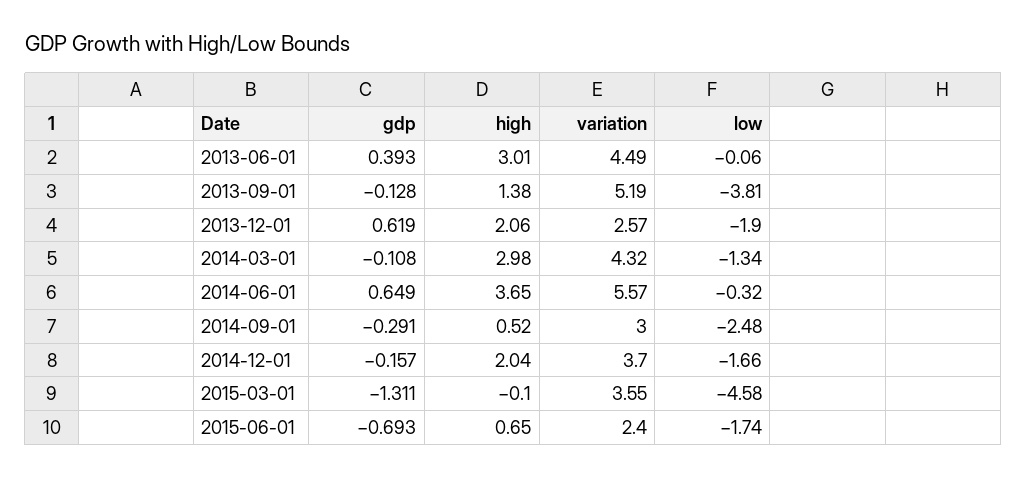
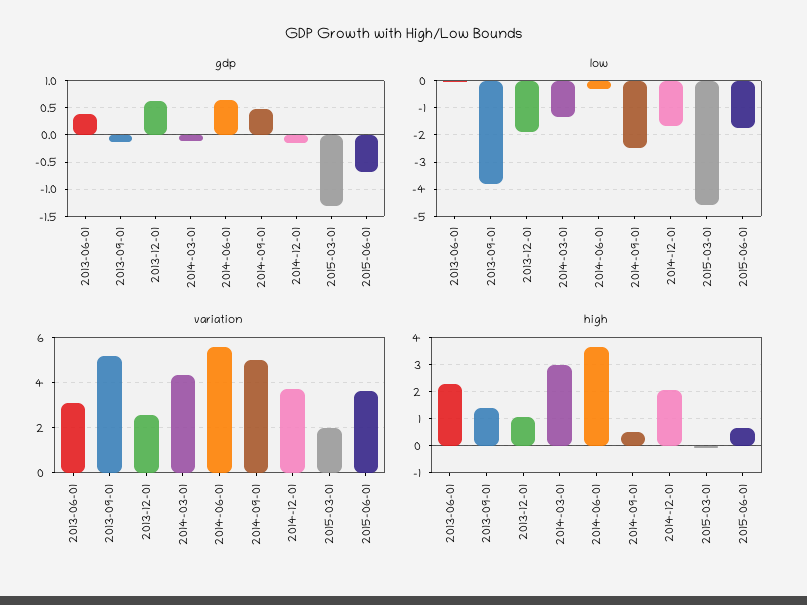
  {
    "gdp": {
      "2013-06-01": 0.393,
      "2013-09-01": -0.128,
      "2013-12-01": 0.619,
      "2014-03-01": -0.108,
      "2014-06-01": 0.649,
-     "2014-09-01": -0.291,
+     "2014-09-01": 0.5,
      "2014-12-01": -0.157,
      "2015-03-01": -1.311,
      "2015-06-01": -0.693
    },
    "high": {
-     "2013-06-01": 3.01,
+     "2013-06-01": 2.25,
      "2013-09-01": 1.38,
-     "2013-12-01": 2.06,
+     "2013-12-01": 1,
      "2014-03-01": 2.98,
      "2014-06-01": 3.65,
      "2014-09-01": 0.52,
      "2014-12-01": 2.04,
      "2015-03-01": -0.1,
      "2015-06-01": 0.65
    },
    "variation": {
-     "2013-06-01": 4.49,
+     "2013-06-01": 3,
      "2013-09-01": 5.19,
      "2013-12-01": 2.57,
      "2014-03-01": 4.32,
      "2014-06-01": 5.57,
-     "2014-09-01": 3,
+     "2014-09-01": 5,
      "2014-12-01": 3.7,
-     "2015-03-01": 3.55,
+     "2015-03-01": 2,
-     "2015-06-01": 2.4
+     "2015-06-01": 3.5
    },
    "low": {
      "2013-06-01": -0.06,
      "2013-09-01": -3.81,
      "2013-12-01": -1.9,
      "2014-03-01": -1.34,
      "2014-06-01": -0.32,
      "2014-09-01": -2.48,
      "2014-12-01": -1.66,
      "2015-03-01": -4.58,
      "2015-06-01": -1.74
    }
  }

